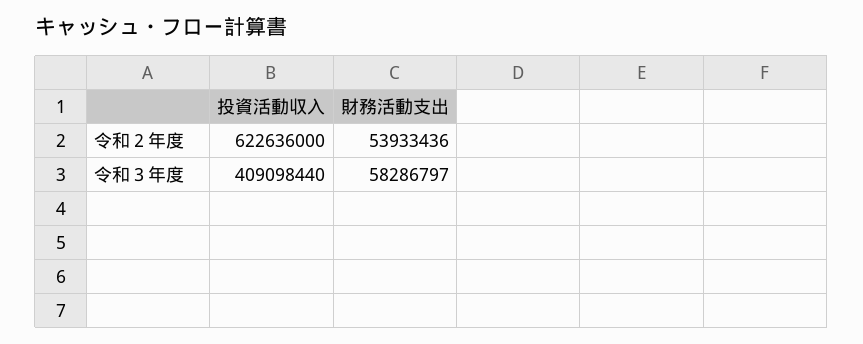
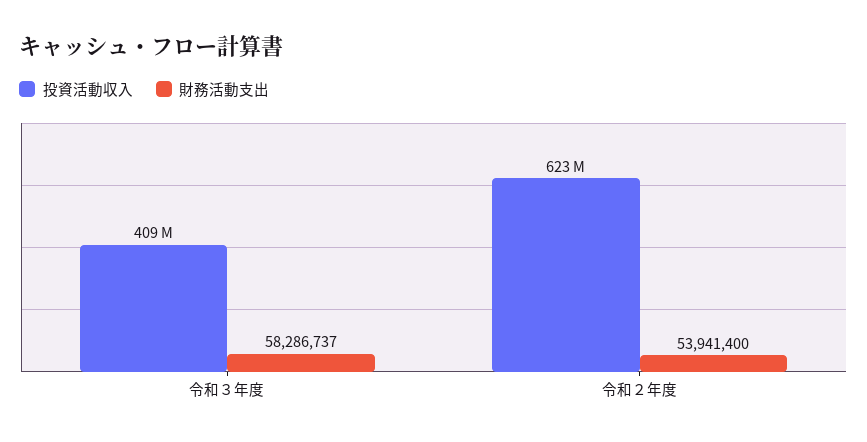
  {
    "投資活動収入": {
      "令和２年度": 622636000,
      "令和３年度": 409098440
    },
    "財務活動支出": {
-     "令和２年度": 53933436,
+     "令和２年度": 53941400,
-     "令和３年度": 58286797
+     "令和３年度": 58286737
    }
  }

